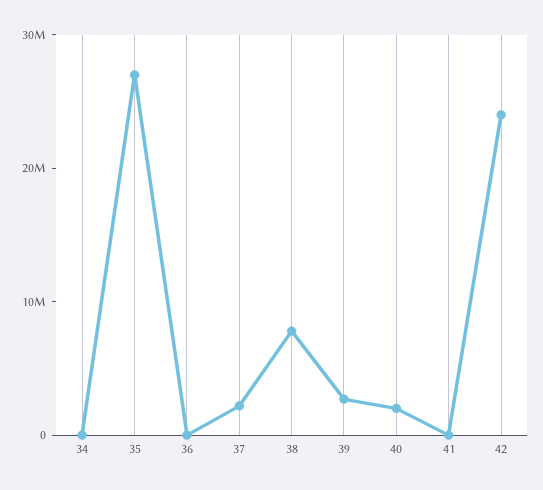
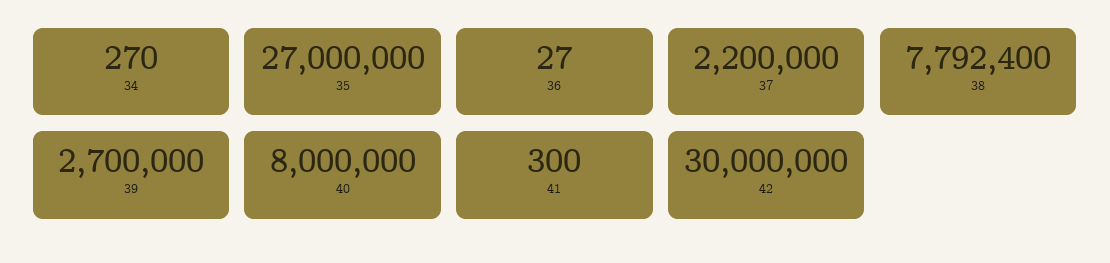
  {
    "34": 270,
    "35": 27000000,
    "36": 27,
    "37": 2200000,
    "38": 7792400,
    "39": 2700000,
-   "40": 2000000,
+   "40": 8000000,
    "41": 300,
-   "42": 24000000
+   "42": 30000000
  }

